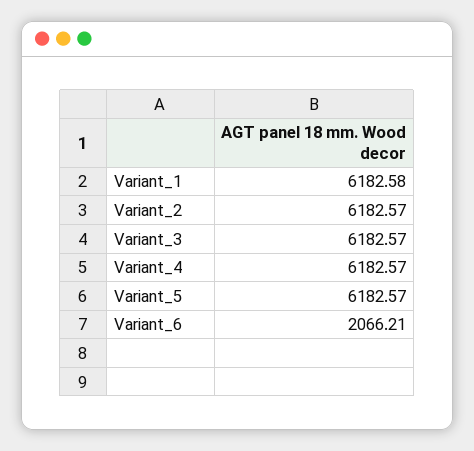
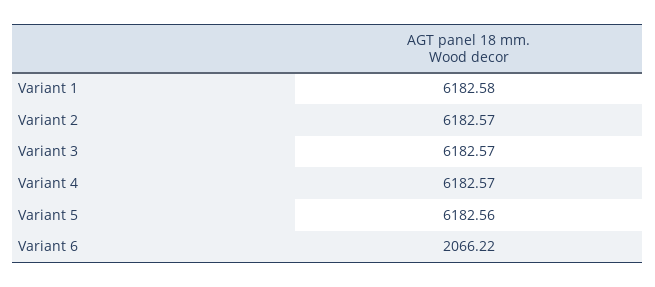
  {
    "Variant_1": 6182.58,
    "Variant_2": 6182.57,
    "Variant_3": 6182.57,
    "Variant_4": 6182.57,
-   "Variant_5": 6182.57,
+   "Variant_5": 6182.56,
-   "Variant_6": 2066.21
+   "Variant_6": 2066.22
  }

